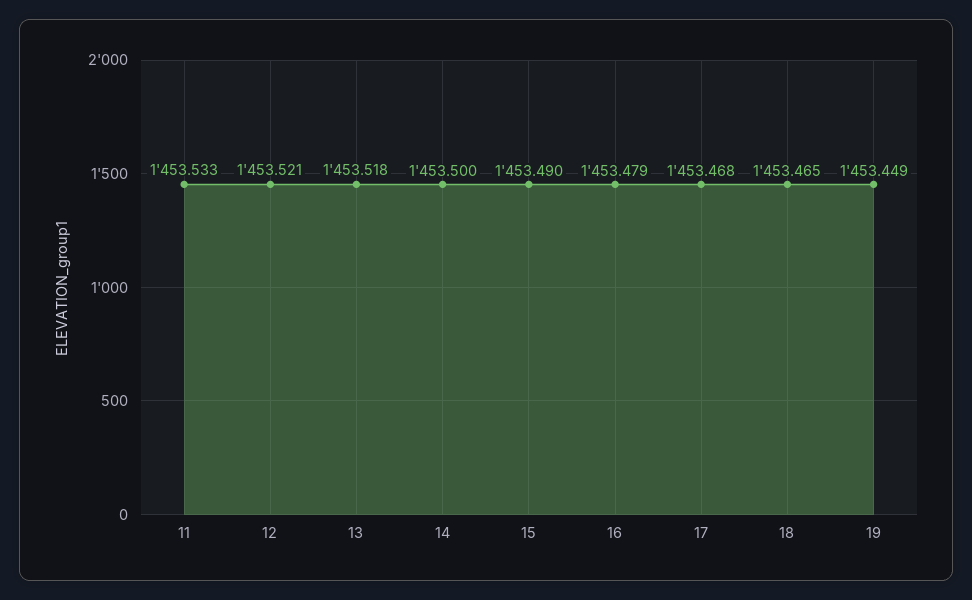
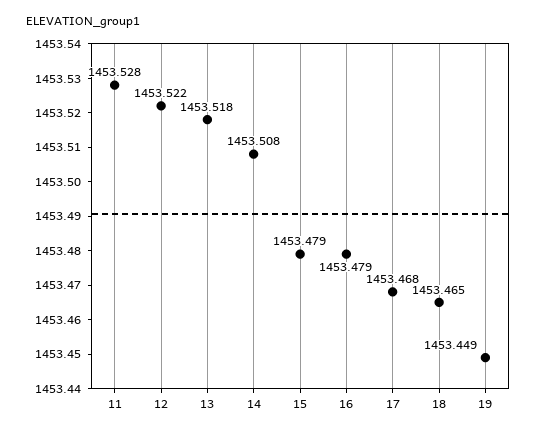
  {
-   "11": 1453.533,
+   "11": 1453.528,
-   "12": 1453.521,
+   "12": 1453.522,
    "13": 1453.518,
-   "14": 1453.5,
+   "14": 1453.508,
-   "15": 1453.49,
+   "15": 1453.479,
    "16": 1453.479,
    "17": 1453.468,
    "18": 1453.465,
    "19": 1453.449
  }

